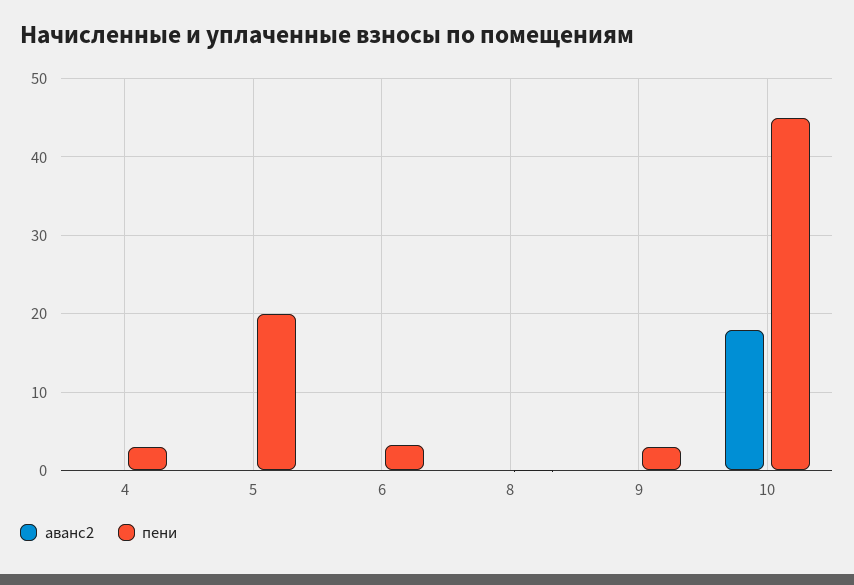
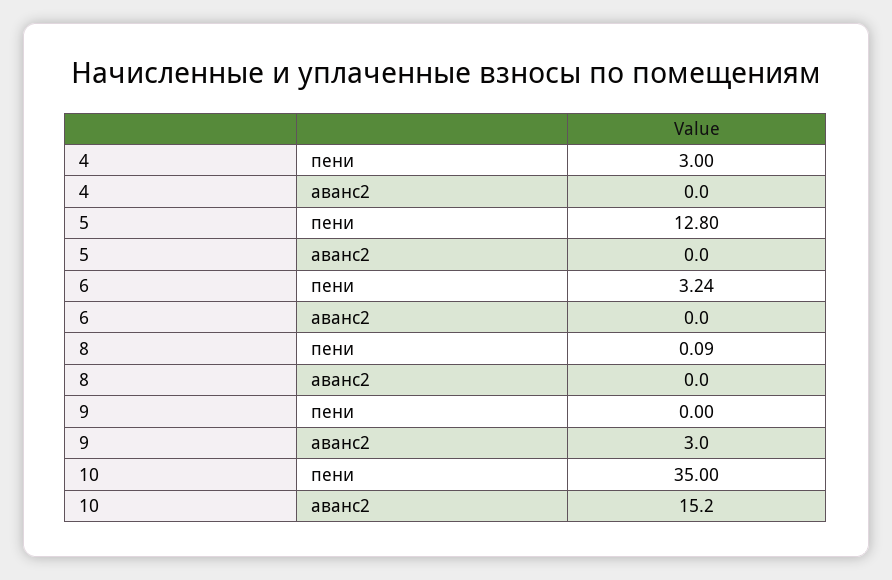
  {
    "аванс2": {
      "4": 0,
      "5": 0,
      "6": 0,
      "8": 0,
-     "9": 0,
+     "9": 3,
-     "10": 18
+     "10": 15.2
    },
    "пени": {
      "4": 3,
-     "5": 20,
+     "5": 12.8,
      "6": 3.24,
      "8": 0.09,
-     "9": 3,
+     "9": 0,
-     "10": 45
+     "10": 35
    }
  }

